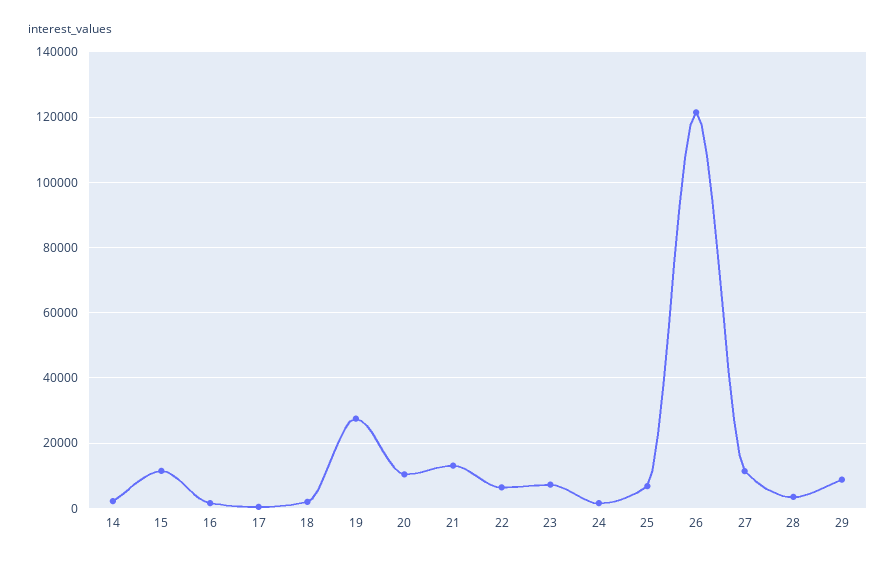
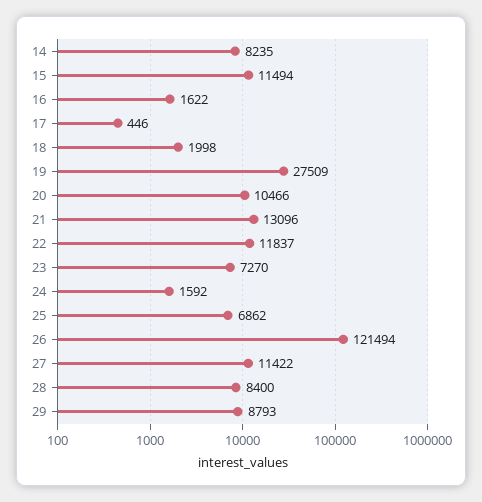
  {
-   "14": 2000,
+   "14": 8235,
    "15": 11494,
    "16": 1622,
    "17": 446,
    "18": 1998,
    "19": 27509,
    "20": 10466,
    "21": 13096,
-   "22": 6000,
+   "22": 11837,
    "23": 7270,
    "24": 1592,
    "25": 6862,
    "26": 121494,
    "27": 11422,
-   "28": 4000,
+   "28": 8400,
    "29": 8793
  }

